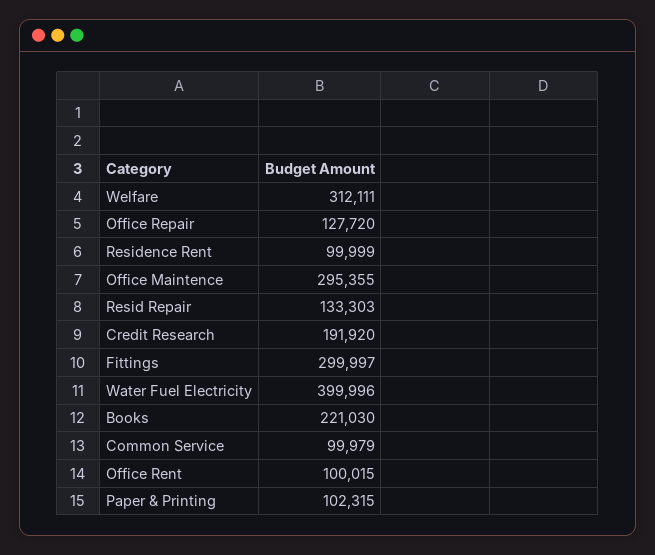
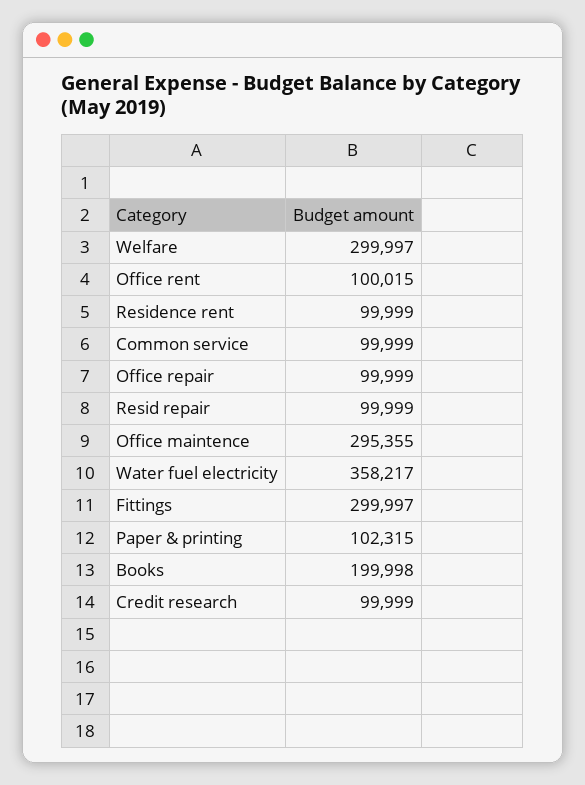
  {
-   "Welfare": 312111,
+   "Welfare": 299997,
-   "Office Repair": 127720,
+   "Office Repair": 99999,
    "Residence Rent": 99999,
    "Office Maintence": 295355,
-   "Resid Repair": 133303,
+   "Resid Repair": 99999,
-   "Credit Research": 191920,
+   "Credit Research": 99999,
    "Fittings": 299997,
-   "Water Fuel Electricity": 399996,
+   "Water Fuel Electricity": 358217,
-   "Books": 221030,
+   "Books": 199998,
-   "Common Service": 99979,
+   "Common Service": 99999,
    "Office Rent": 100015,
    "Paper & Printing": 102315
  }

